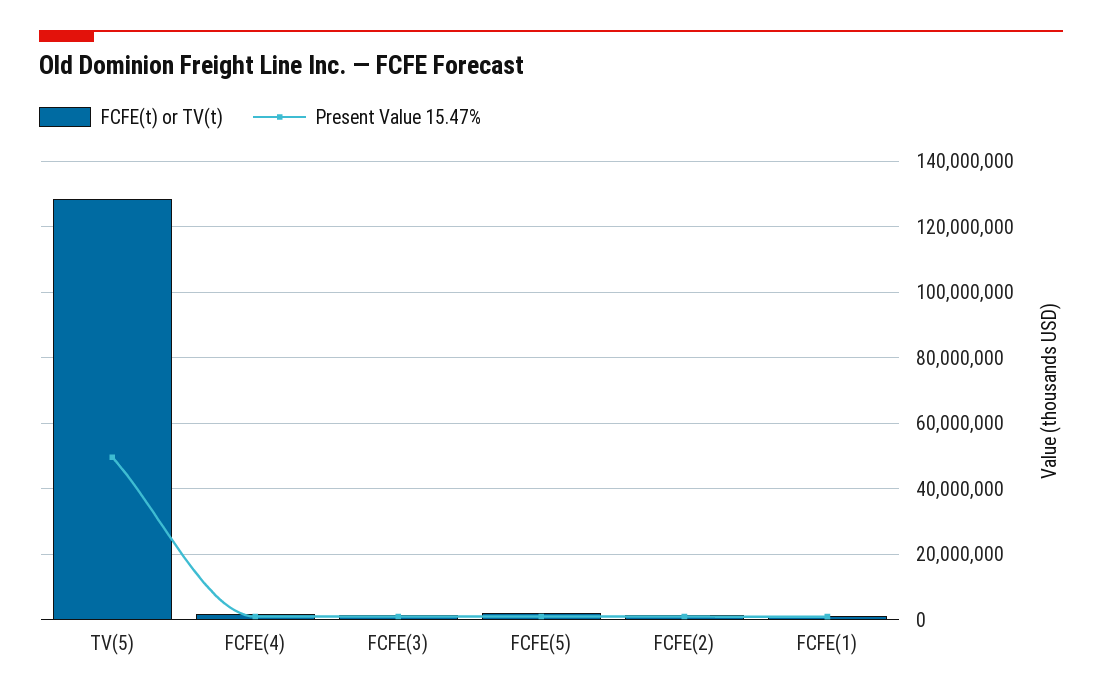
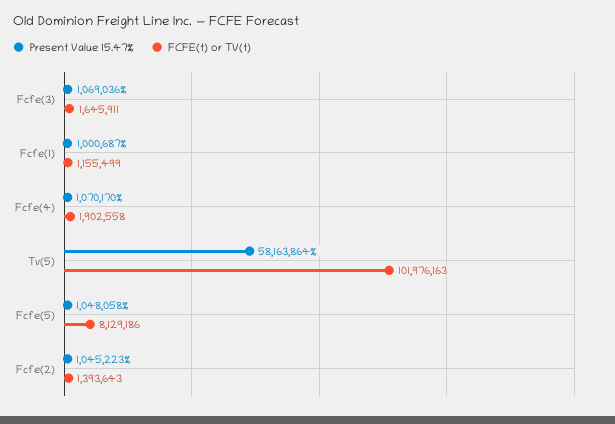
  {
    "FCFE(t) or TV(t)": {
-     "TV(5)": 128000000,
+     "TV(5)": 101976163,
      "FCFE(4)": 1902558,
      "FCFE(3)": 1645911,
-     "FCFE(5)": 2000000,
+     "FCFE(5)": 8129186,
      "FCFE(2)": 1393643,
      "FCFE(1)": 1155499
    },
    "Present Value 15.47%": {
-     "TV(5)": 50000000,
+     "TV(5)": 58163864,
      "FCFE(4)": 1070170,
      "FCFE(3)": 1069036,
      "FCFE(5)": 1048058,
      "FCFE(2)": 1045223,
      "FCFE(1)": 1000687
    }
  }

